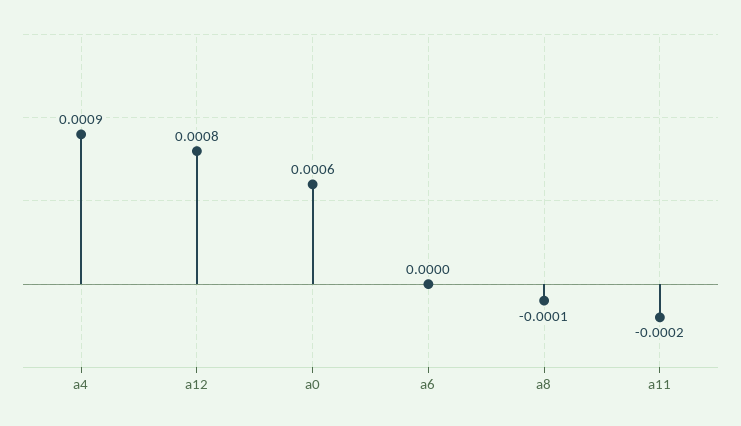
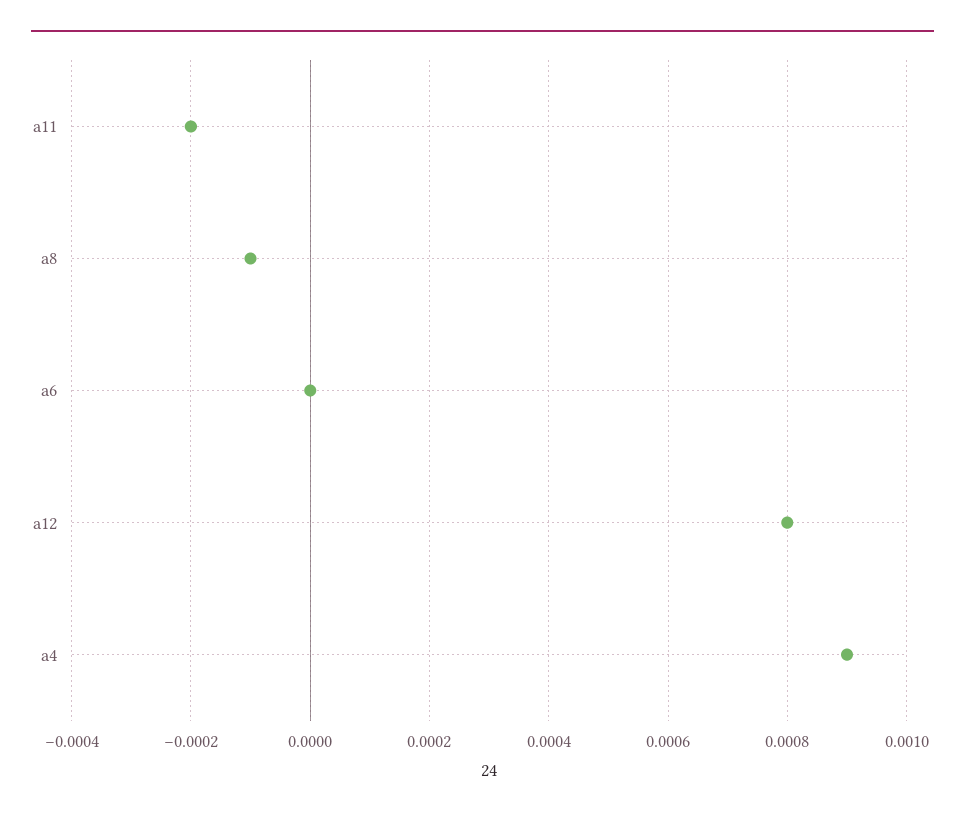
  {
    "a4": 0.0009,
    "a12": 0.0008,
-   "a0": 0.0006,
    "a6": 0,
    "a8": -0.0001,
    "a11": -0.0002
  }

